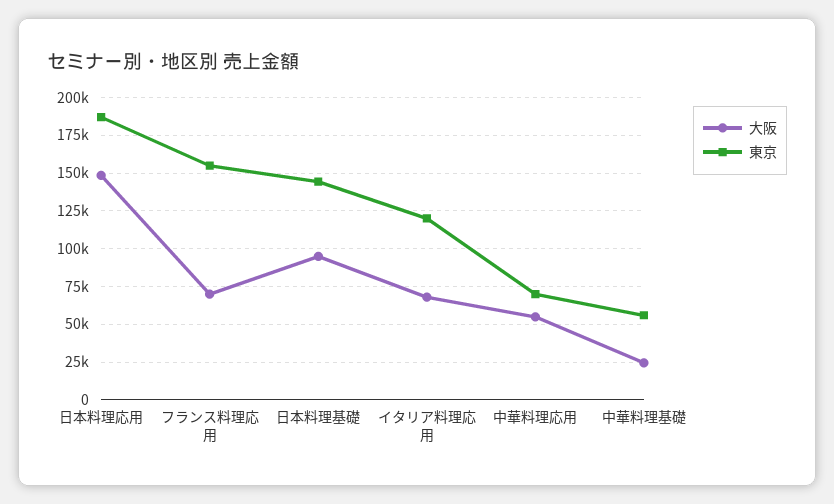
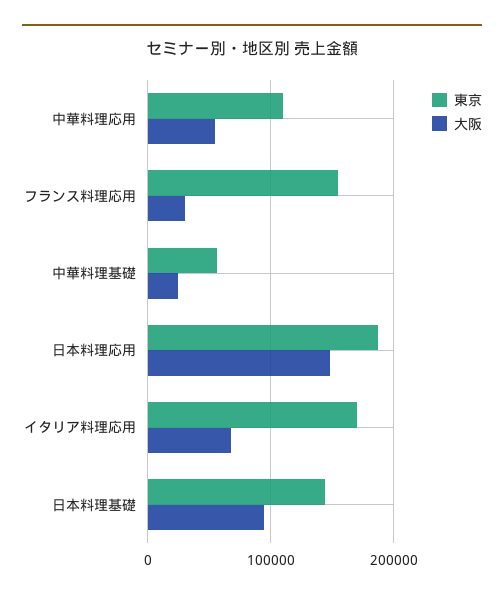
  {
    "大阪": {
      "日本料理応用": 150000,
-     "フランス料理応用": 70000,
+     "フランス料理応用": 30000,
      "日本料理基礎": 95000,
      "イタリア料理応用": 70000,
      "中華料理応用": 55000,
      "中華料理基礎": 25000
    },
    "東京": {
      "日本料理応用": 185000,
      "フランス料理応用": 155000,
      "日本料理基礎": 145000,
-     "イタリア料理応用": 120000,
+     "イタリア料理応用": 170000,
-     "中華料理応用": 70000,
+     "中華料理応用": 110000,
      "中華料理基礎": 55000
    }
  }

